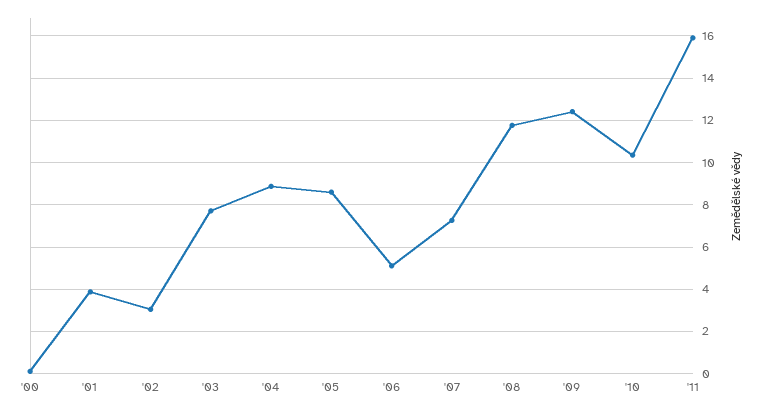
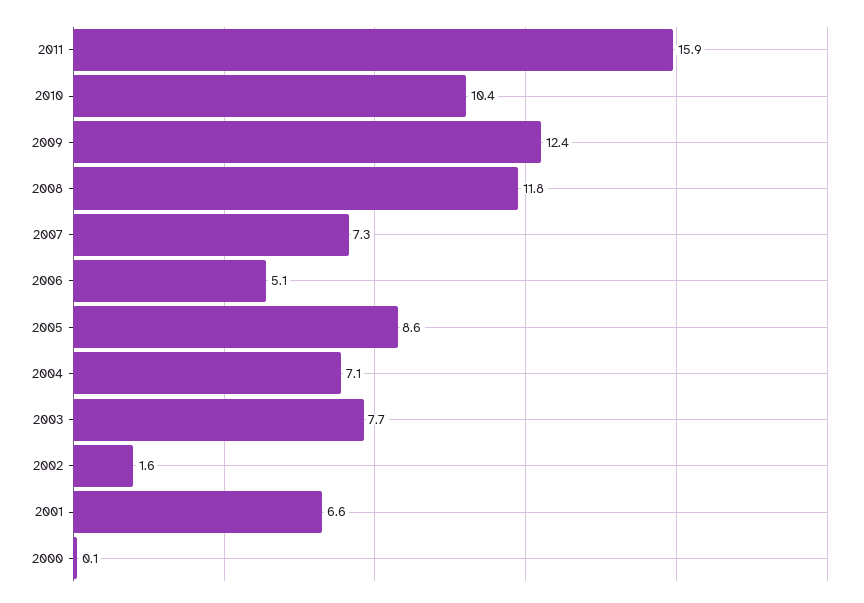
  {
    "'00": 0.1,
-   "'01": 4,
+   "'01": 6.6,
-   "'02": 3,
+   "'02": 1.6,
    "'03": 7.7,
-   "'04": 9,
+   "'04": 7.1,
    "'05": 8.6,
    "'06": 5.1,
    "'07": 7.3,
    "'08": 11.8,
    "'09": 12.4,
    "'10": 10.4,
    "'11": 15.9
  }

